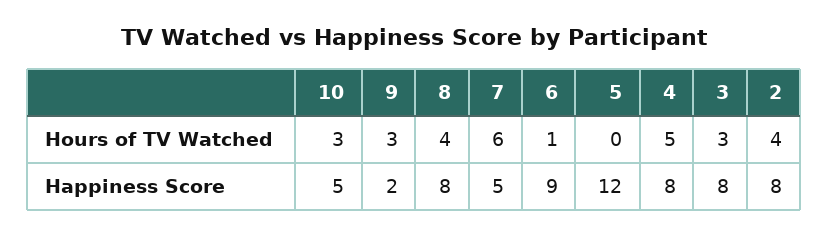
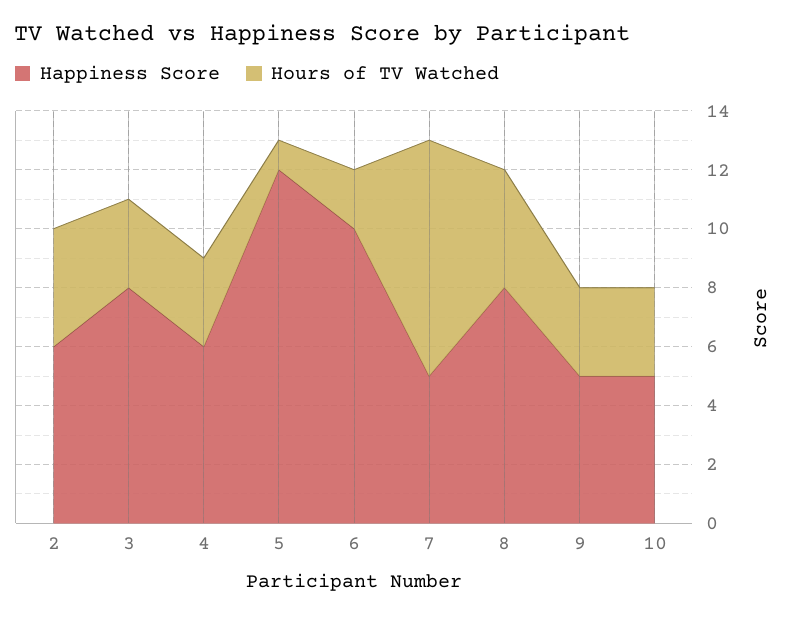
  {
    "Hours of TV Watched": {
      "10": 3,
      "9": 3,
      "8": 4,
-     "7": 6,
+     "7": 8,
-     "6": 1,
+     "6": 2,
-     "5": 0,
+     "5": 1,
-     "4": 5,
+     "4": 3,
      "3": 3,
      "2": 4
    },
    "Happiness Score": {
      "10": 5,
-     "9": 2,
+     "9": 5,
      "8": 8,
      "7": 5,
-     "6": 9,
+     "6": 10,
      "5": 12,
-     "4": 8,
+     "4": 6,
      "3": 8,
-     "2": 8
+     "2": 6
    }
  }

